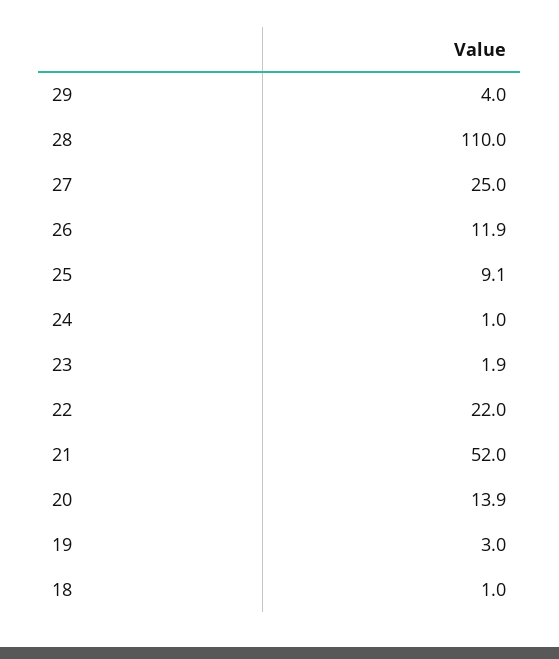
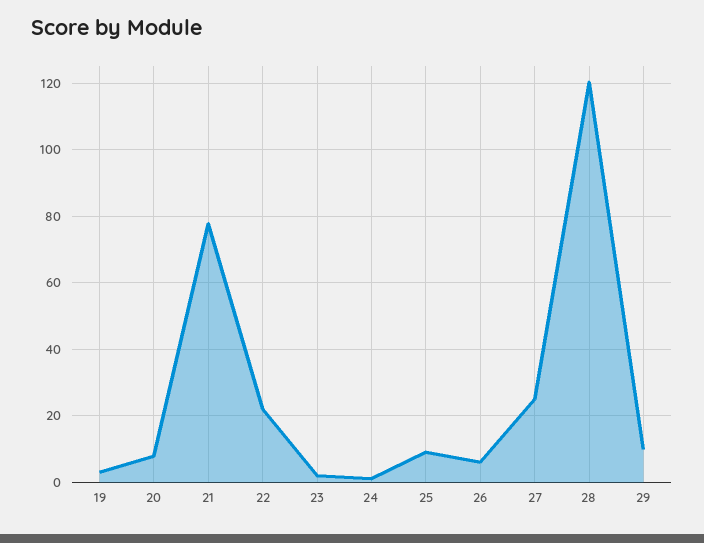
  {
-   "29": 4,
+   "29": 10,
-   "28": 110,
+   "28": 120,
    "27": 25,
-   "26": 11.9,
+   "26": 6,
    "25": 9.1,
    "24": 1,
    "23": 1.9,
    "22": 22,
-   "21": 52,
+   "21": 78,
-   "20": 13.9,
+   "20": 8,
-   "19": 3,
+   "19": 3
-   "18": 1
  }

